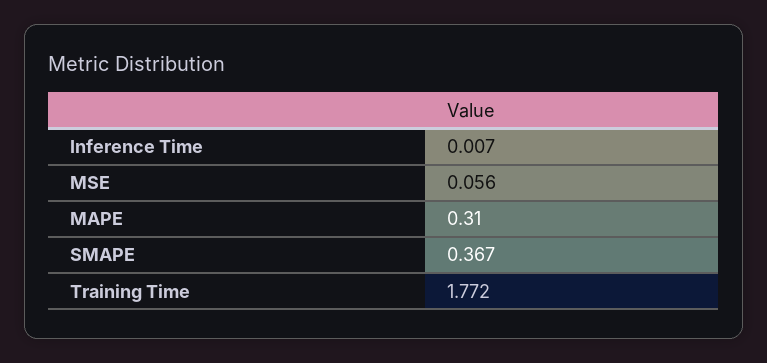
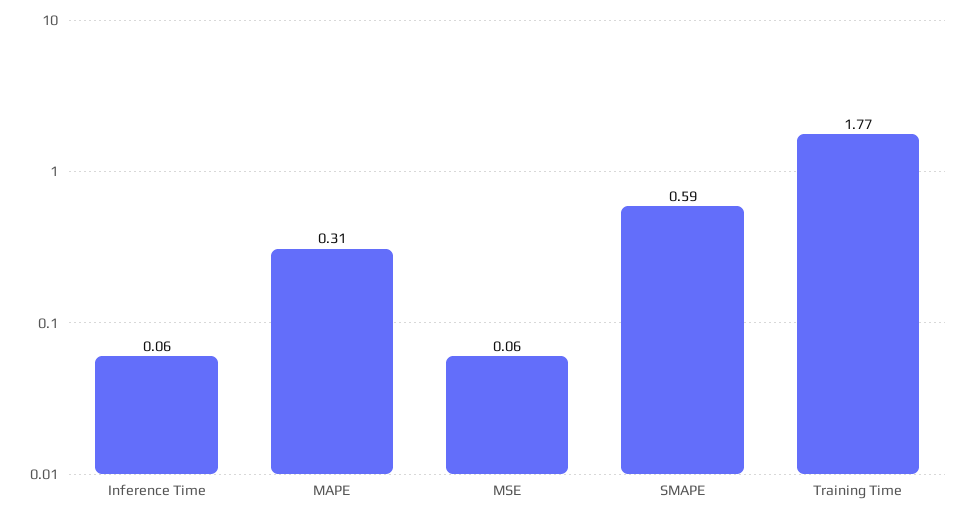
  {
-   "Inference Time": 0.007,
+   "Inference Time": 0.06,
    "MSE": 0.056,
    "MAPE": 0.31,
-   "SMAPE": 0.367,
+   "SMAPE": 0.59,
    "Training Time": 1.772
  }

